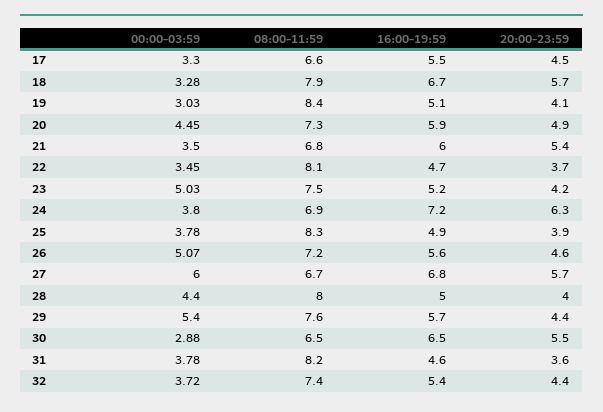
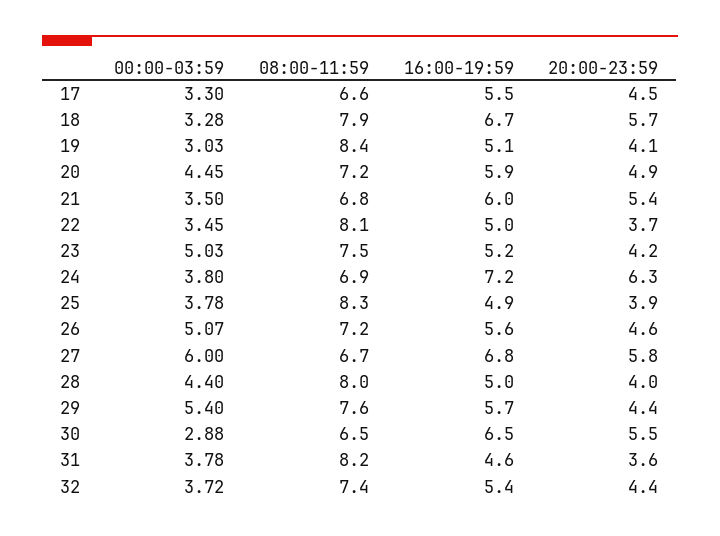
  {
    "00:00-03:59": {
      "17": 3.3,
      "18": 3.28,
      "19": 3.03,
      "20": 4.45,
      "21": 3.5,
      "22": 3.45,
      "23": 5.03,
      "24": 3.8,
      "25": 3.78,
      "26": 5.07,
      "27": 6,
      "28": 4.4,
      "29": 5.4,
      "30": 2.88,
      "31": 3.78,
      "32": 3.72
    },
    "08:00-11:59": {
      "17": 6.6,
      "18": 7.9,
      "19": 8.4,
-     "20": 7.3,
+     "20": 7.2,
      "21": 6.8,
      "22": 8.1,
      "23": 7.5,
      "24": 6.9,
      "25": 8.3,
      "26": 7.2,
      "27": 6.7,
      "28": 8,
      "29": 7.6,
      "30": 6.5,
      "31": 8.2,
      "32": 7.4
    },
    "16:00-19:59": {
      "17": 5.5,
      "18": 6.7,
      "19": 5.1,
      "20": 5.9,
      "21": 6,
-     "22": 4.7,
+     "22": 5,
      "23": 5.2,
      "24": 7.2,
      "25": 4.9,
      "26": 5.6,
      "27": 6.8,
      "28": 5,
      "29": 5.7,
      "30": 6.5,
      "31": 4.6,
      "32": 5.4
    },
    "20:00-23:59": {
      "17": 4.5,
      "18": 5.7,
      "19": 4.1,
      "20": 4.9,
      "21": 5.4,
      "22": 3.7,
      "23": 4.2,
      "24": 6.3,
      "25": 3.9,
      "26": 4.6,
-     "27": 5.7,
+     "27": 5.8,
      "28": 4,
      "29": 4.4,
      "30": 5.5,
      "31": 3.6,
      "32": 4.4
    }
  }

